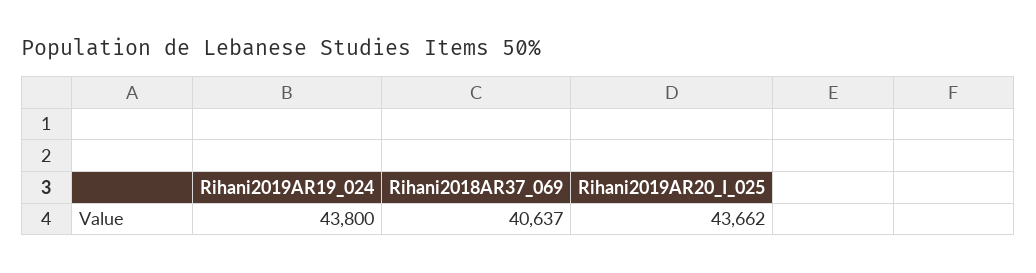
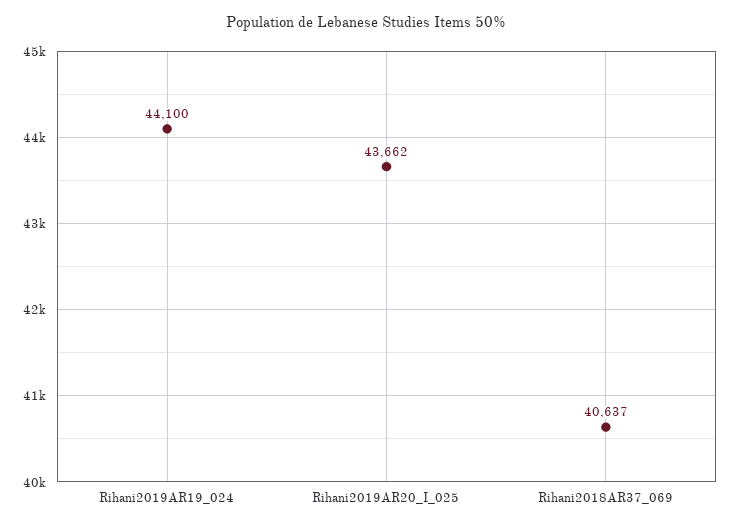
  {
-   "Rihani2019AR19_024": 43800,
+   "Rihani2019AR19_024": 44100,
    "Rihani2018AR37_069": 40637,
    "Rihani2019AR20_I_025": 43662
  }

